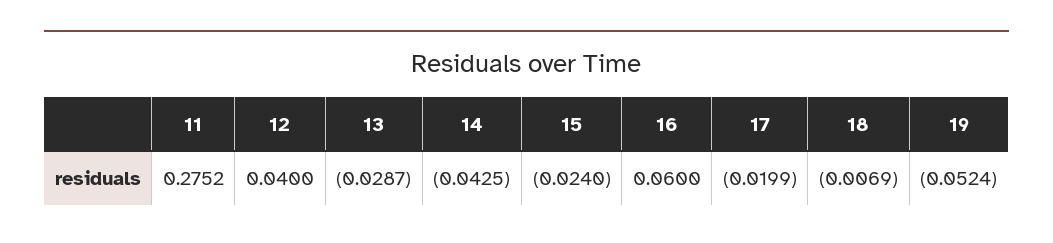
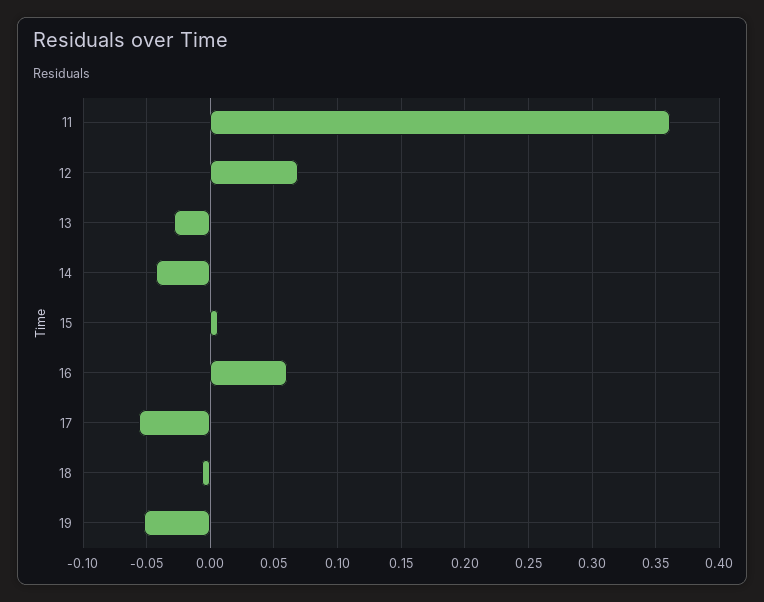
  {
-   "11": 0.2752,
+   "11": 0.36,
-   "12": 0.04,
+   "12": 0.07,
    "13": -0.0287,
    "14": -0.0425,
-   "15": -0.024,
+   "15": 0.005,
    "16": 0.06,
-   "17": -0.0199,
+   "17": -0.055,
    "18": -0.0069,
    "19": -0.0524
  }

